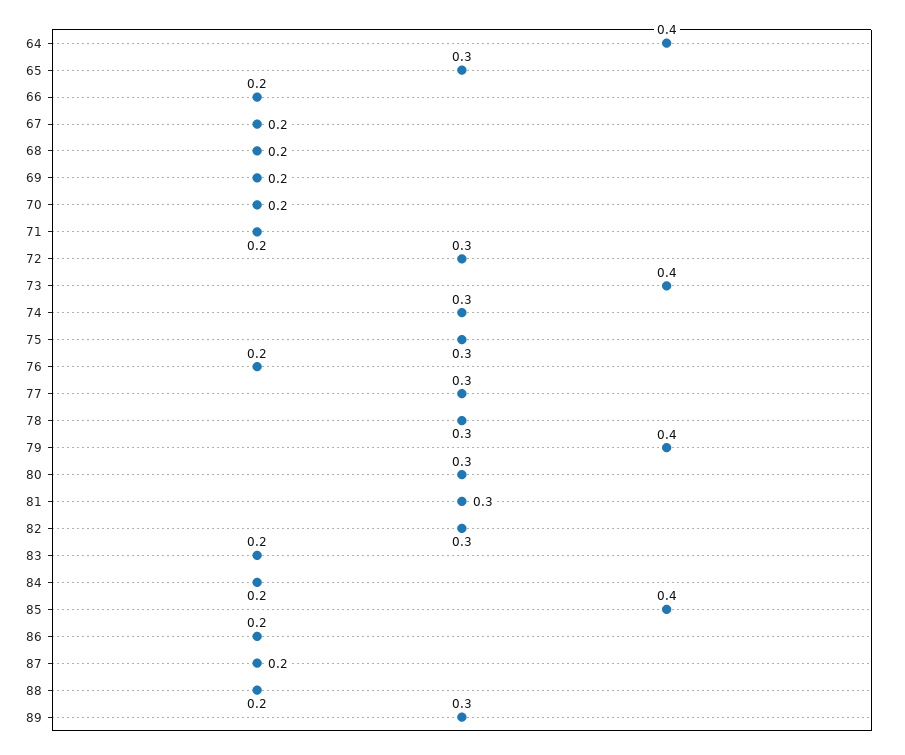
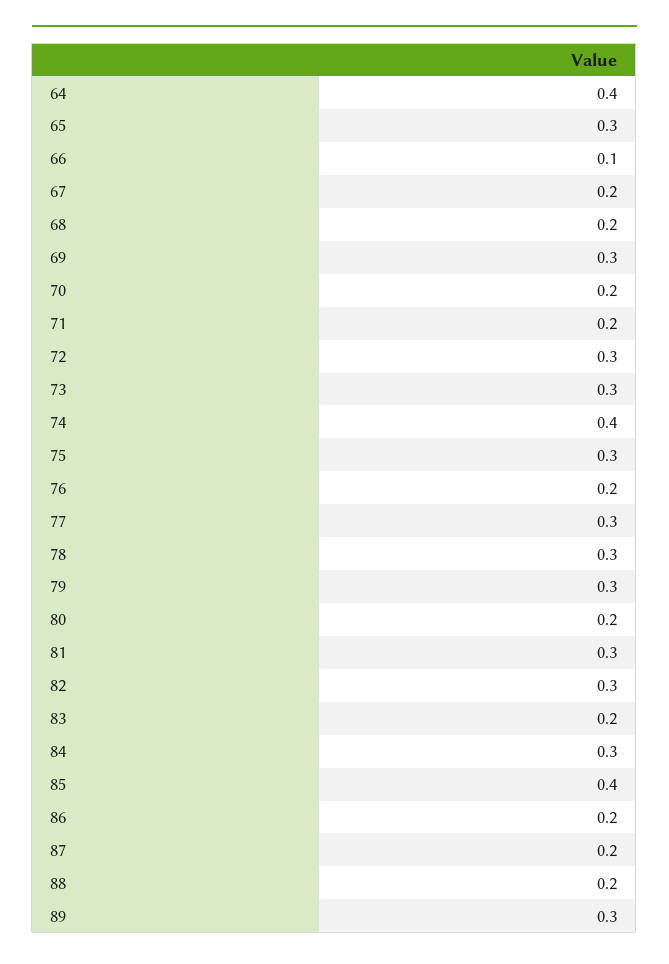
  {
    "64": 0.4,
    "65": 0.3,
-   "66": 0.2,
+   "66": 0.1,
    "67": 0.2,
    "68": 0.2,
-   "69": 0.2,
+   "69": 0.3,
    "70": 0.2,
    "71": 0.2,
    "72": 0.3,
-   "73": 0.4,
+   "73": 0.3,
-   "74": 0.3,
+   "74": 0.4,
    "75": 0.3,
    "76": 0.2,
    "77": 0.3,
    "78": 0.3,
-   "79": 0.4,
+   "79": 0.3,
-   "80": 0.3,
+   "80": 0.2,
    "81": 0.3,
    "82": 0.3,
    "83": 0.2,
-   "84": 0.2,
+   "84": 0.3,
    "85": 0.4,
    "86": 0.2,
    "87": 0.2,
    "88": 0.2,
    "89": 0.3
  }

